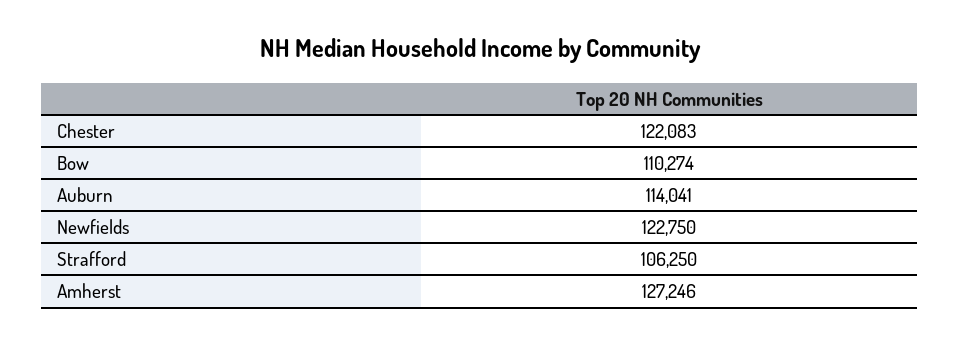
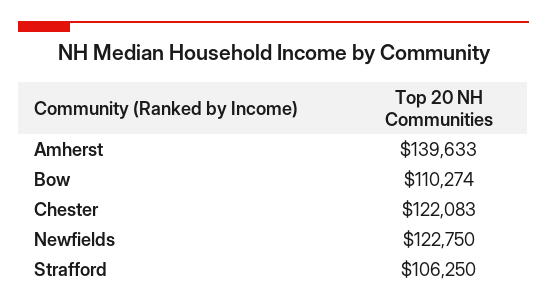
  {
    "Chester": 122083,
    "Bow": 110274,
-   "Auburn": 114041,
    "Newfields": 122750,
    "Strafford": 106250,
-   "Amherst": 127246
+   "Amherst": 139633
  }

